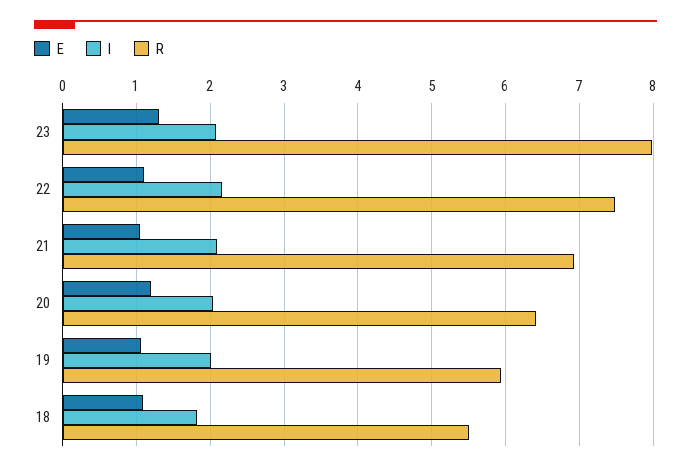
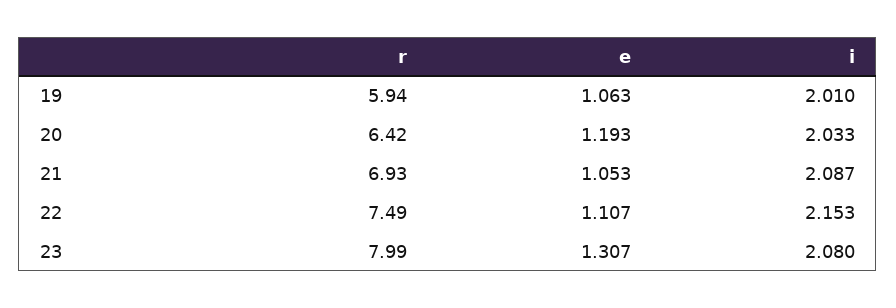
  {
    "E": {
      "23": 1.307,
      "22": 1.107,
      "21": 1.053,
      "20": 1.193,
-     "19": 1.063,
+     "19": 1.063
-     "18": 1.1
    },
    "I": {
      "23": 2.08,
      "22": 2.153,
      "21": 2.087,
      "20": 2.033,
-     "19": 2.01,
+     "19": 2.01
-     "18": 1.8
    },
    "R": {
      "23": 7.99,
      "22": 7.49,
      "21": 6.93,
      "20": 6.42,
-     "19": 5.94,
+     "19": 5.94
-     "18": 5.5
    }
  }

